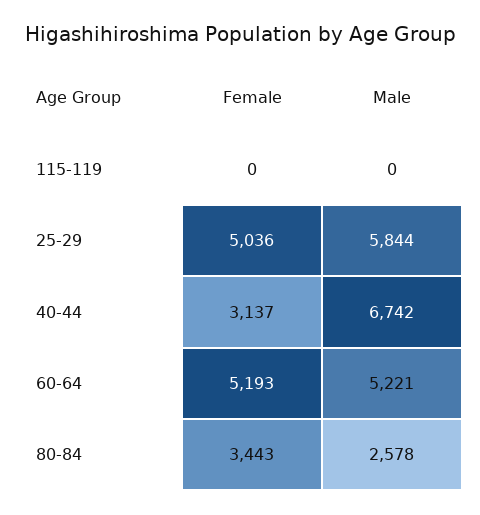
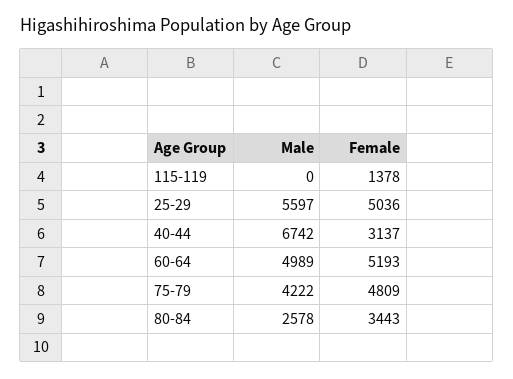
  {
    "Female": {
-     "115-119": 0,
+     "115-119": 1378,
      "25-29": 5036,
      "40-44": 3137,
      "60-64": 5193,
-     "80-84": 3443
+     "80-84": 3443,
+     "75-79": 4809
    },
    "Male": {
      "115-119": 0,
-     "25-29": 5844,
+     "25-29": 5597,
      "40-44": 6742,
-     "60-64": 5221,
+     "60-64": 4989,
-     "80-84": 2578
+     "80-84": 2578,
+     "75-79": 4222
    }
  }

